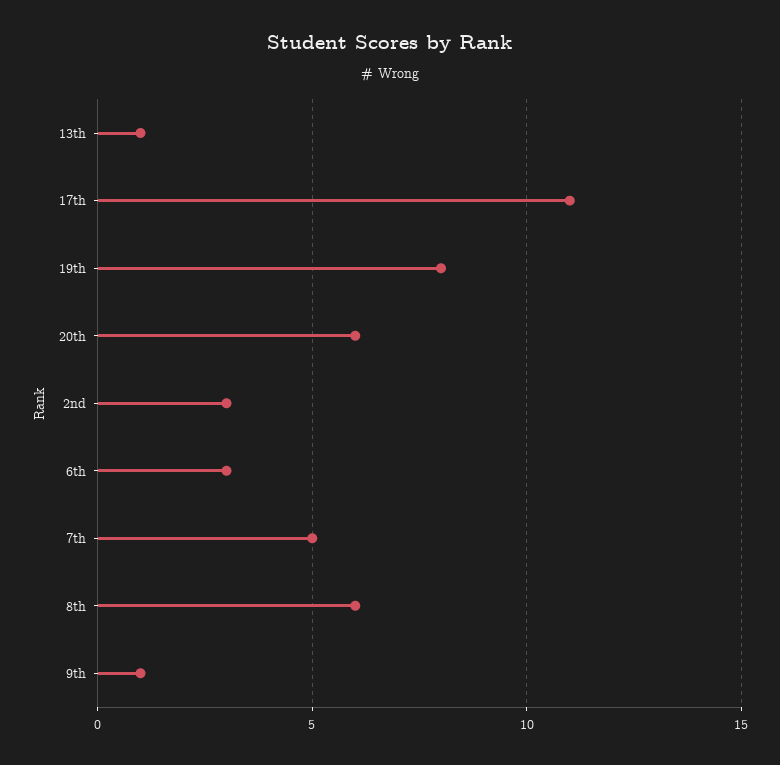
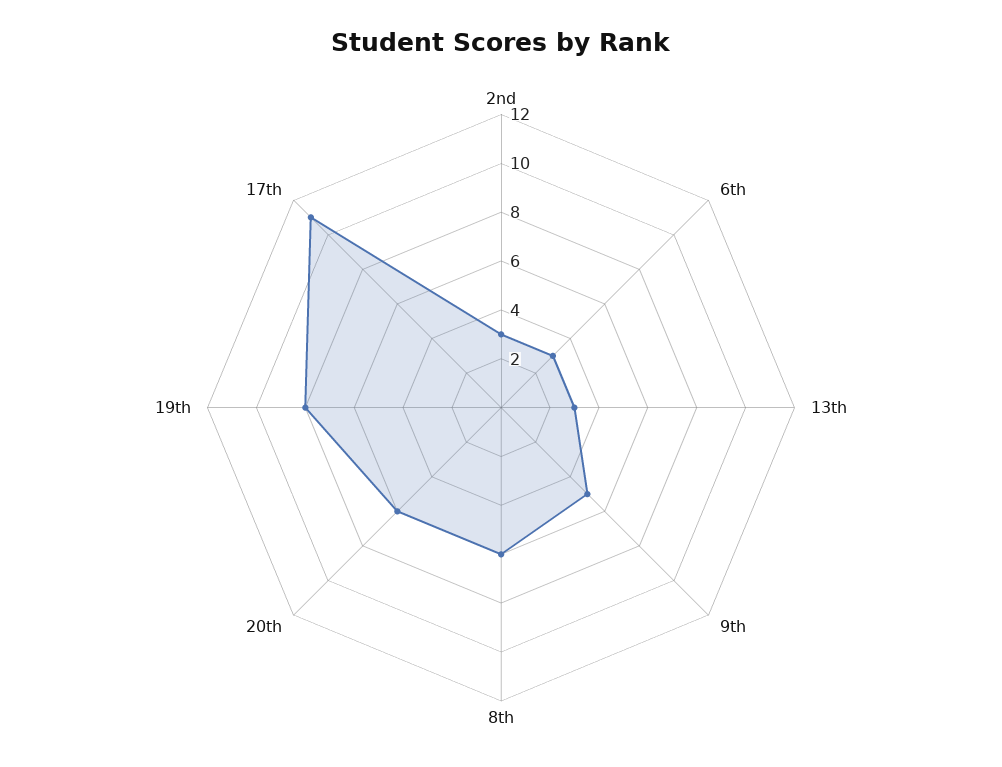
  {
-   "13th": 1,
+   "13th": 3,
    "17th": 11,
    "19th": 8,
    "20th": 6,
    "2nd": 3,
    "6th": 3,
-   "7th": 5,
    "8th": 6,
-   "9th": 1
+   "9th": 5
  }

